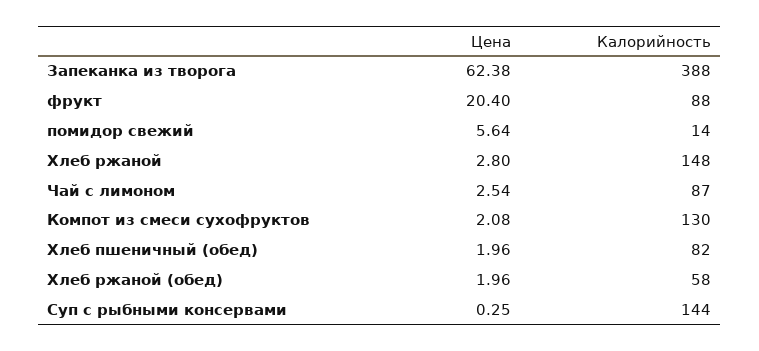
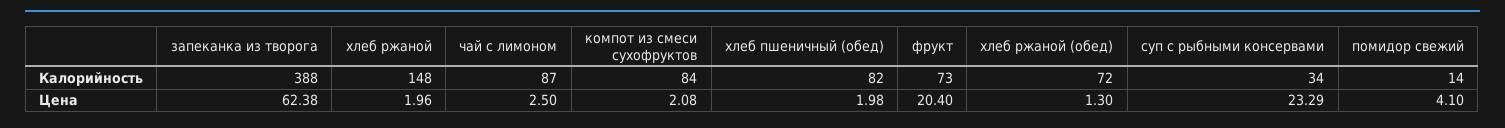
  {
    "Цена": {
      "Запеканка из творога": 62.38,
      "фрукт": 20.4,
-     "помидор свежий": 5.64,
+     "помидор свежий": 4.1,
-     "Хлеб ржаной": 2.8,
+     "Хлеб ржаной": 1.96,
-     "Чай с лимоном": 2.54,
+     "Чай с лимоном": 2.5,
      "Компот из смеси сухофруктов": 2.08,
-     "Хлеб пшеничный (обед)": 1.96,
+     "Хлеб пшеничный (обед)": 1.98,
-     "Хлеб ржаной (обед)": 1.96,
+     "Хлеб ржаной (обед)": 1.3,
-     "Суп с рыбными консервами": 0.25
+     "Суп с рыбными консервами": 23.29
    },
    "Калорийность": {
      "Запеканка из творога": 388,
-     "фрукт": 88,
+     "фрукт": 73,
      "помидор свежий": 14,
      "Хлеб ржаной": 148,
      "Чай с лимоном": 87,
-     "Компот из смеси сухофруктов": 130,
+     "Компот из смеси сухофруктов": 84,
      "Хлеб пшеничный (обед)": 82,
-     "Хлеб ржаной (обед)": 58,
+     "Хлеб ржаной (обед)": 72,
-     "Суп с рыбными консервами": 144
+     "Суп с рыбными консервами": 34
    }
  }

